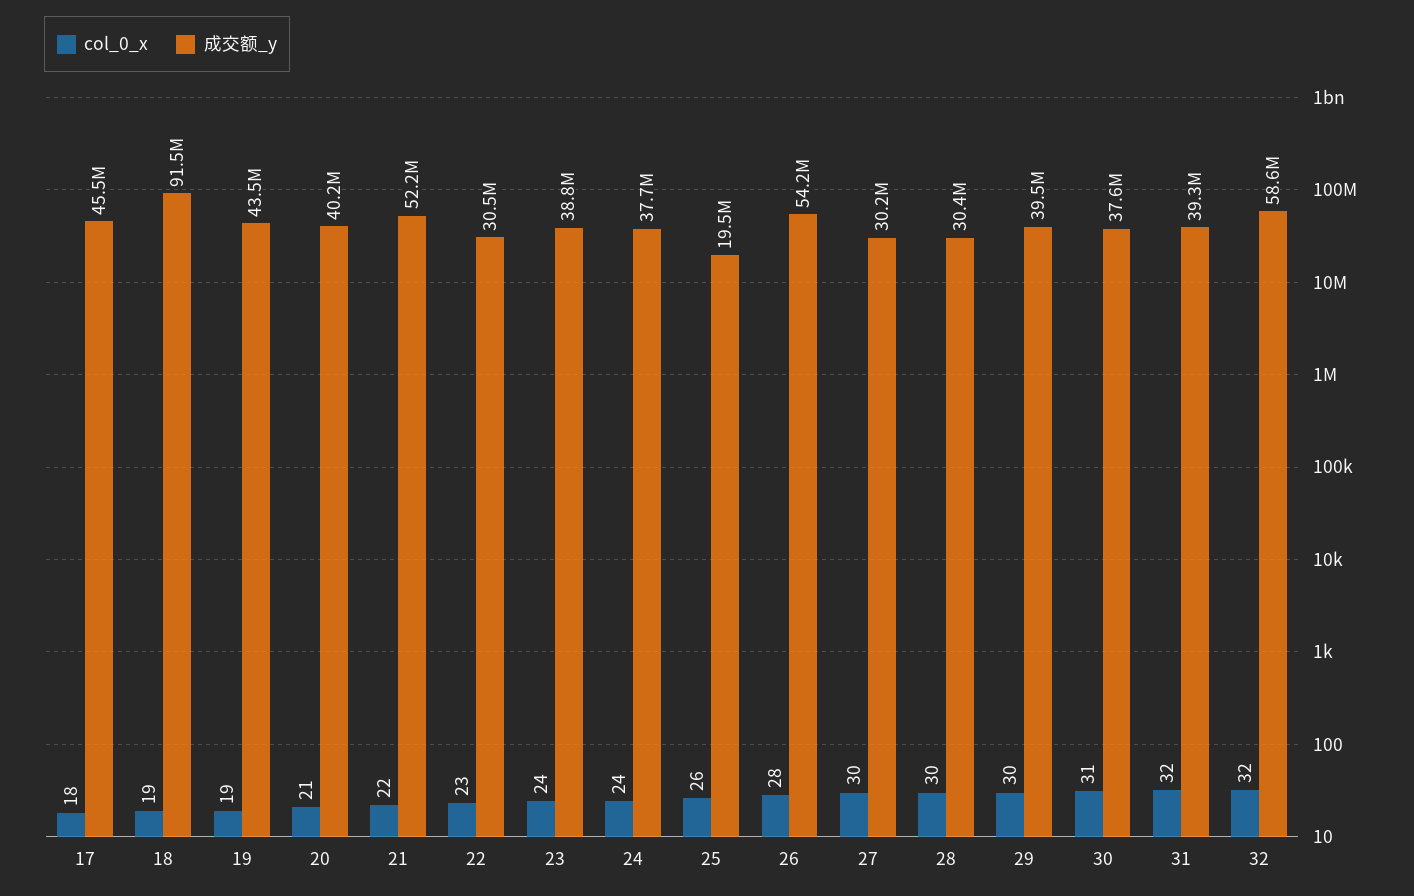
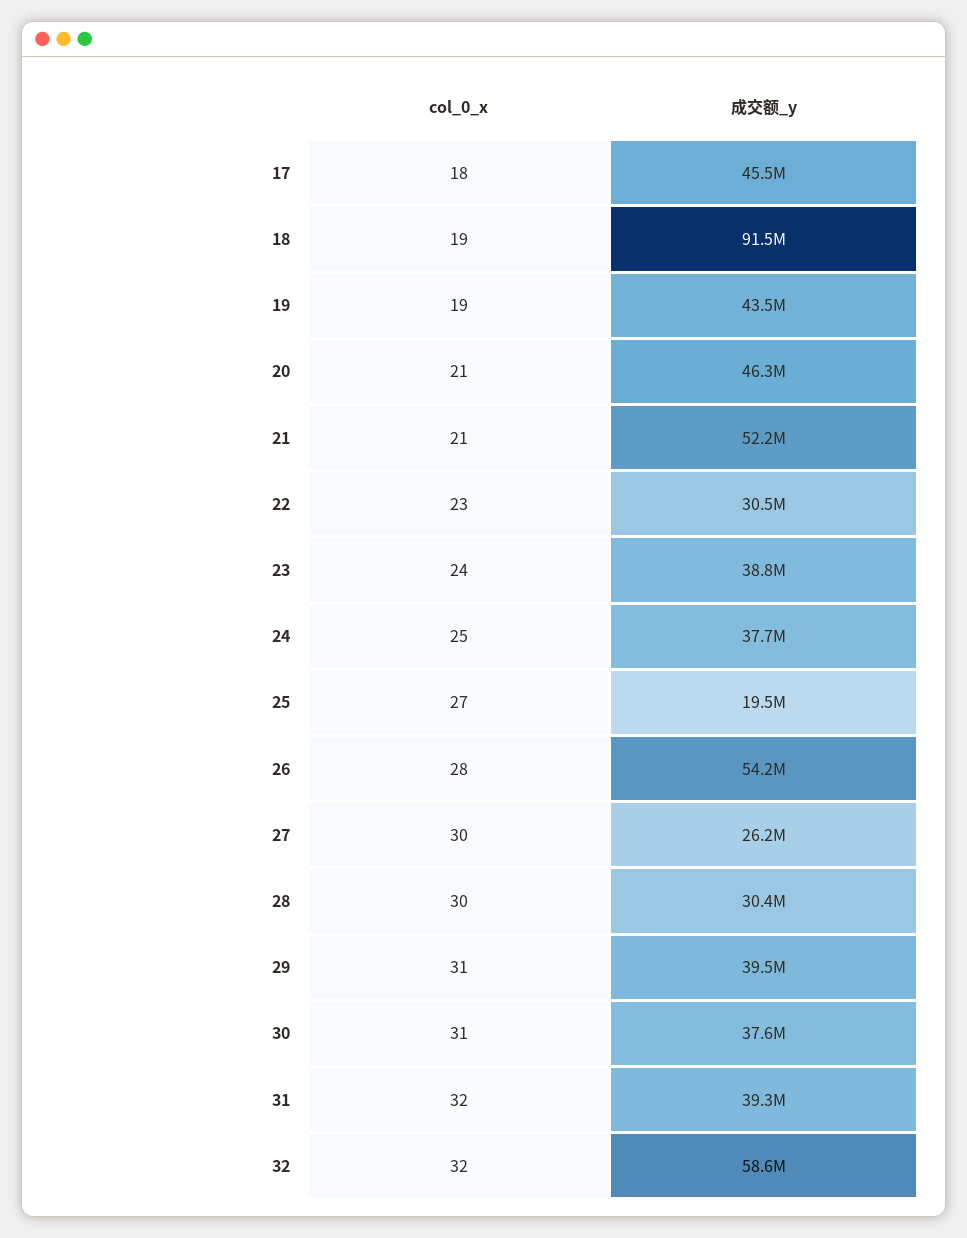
  {
    "col_0_x": {
      "17": 18,
      "18": 19,
      "19": 19,
      "20": 21,
-     "21": 22,
+     "21": 21,
      "22": 23,
      "23": 24,
-     "24": 24,
+     "24": 25,
-     "25": 26,
+     "25": 27,
      "26": 28,
      "27": 30,
      "28": 30,
-     "29": 30,
+     "29": 31,
      "30": 31,
      "31": 32,
      "32": 32
    },
    "成交额_y": {
      "17": 45500000,
      "18": 91500000,
      "19": 43500000,
-     "20": 40200000,
+     "20": 46300000,
      "21": 52200000,
      "22": 30500000,
      "23": 38800000,
      "24": 37700000,
      "25": 19500000,
      "26": 54200000,
-     "27": 30200000,
+     "27": 26200000,
      "28": 30400000,
      "29": 39500000,
      "30": 37600000,
      "31": 39300000,
      "32": 58600000
    }
  }

